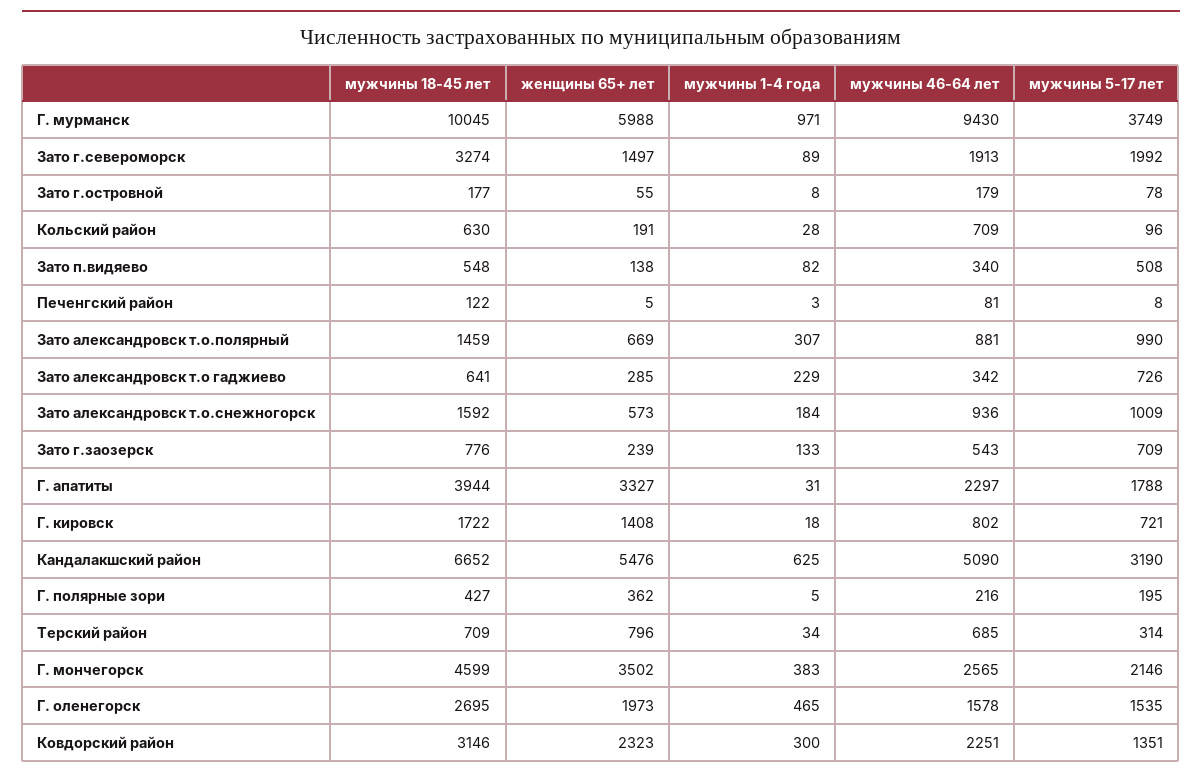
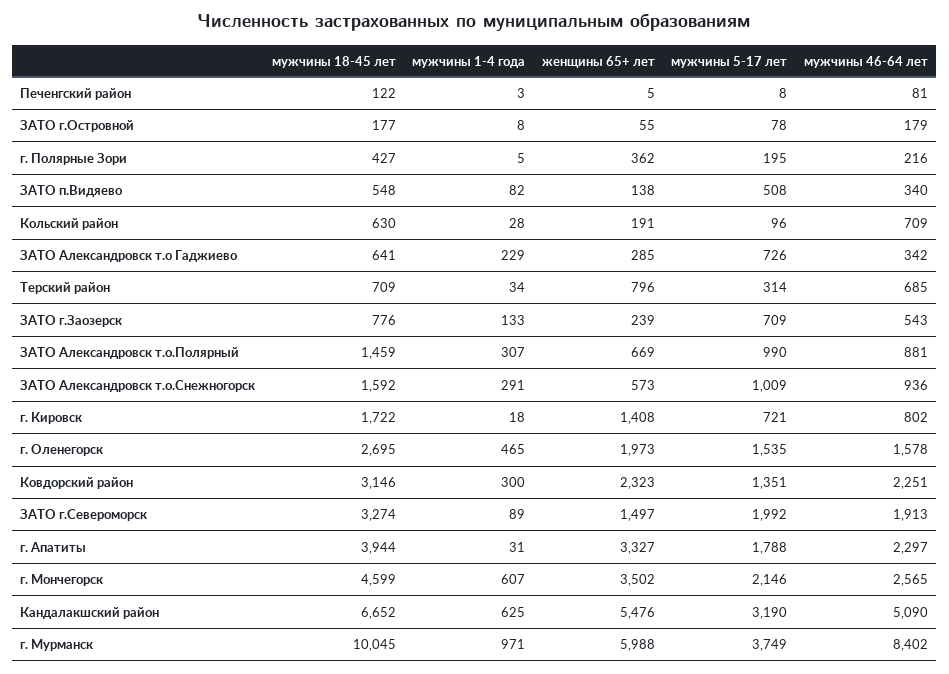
  {
    "мужчины 18-45 лет": {
      "Г. мурманск": 10045,
      "Зато г.североморск": 3274,
      "Зато г.островной": 177,
      "Кольский район": 630,
      "Зато п.видяево": 548,
      "Печенгский район": 122,
      "Зато александровск т.о.полярный": 1459,
      "Зато александровск т.о гаджиево": 641,
      "Зато александровск т.о.снежногорск": 1592,
      "Зато г.заозерск": 776,
      "Г. апатиты": 3944,
      "Г. кировск": 1722,
      "Кандалакшский район": 6652,
      "Г. полярные зори": 427,
      "Терский район": 709,
      "Г. мончегорск": 4599,
      "Г. оленегорск": 2695,
      "Ковдорский район": 3146
    },
    "женщины 65+ лет": {
      "Г. мурманск": 5988,
      "Зато г.североморск": 1497,
      "Зато г.островной": 55,
      "Кольский район": 191,
      "Зато п.видяево": 138,
      "Печенгский район": 5,
      "Зато александровск т.о.полярный": 669,
      "Зато александровск т.о гаджиево": 285,
      "Зато александровск т.о.снежногорск": 573,
      "Зато г.заозерск": 239,
      "Г. апатиты": 3327,
      "Г. кировск": 1408,
      "Кандалакшский район": 5476,
      "Г. полярные зори": 362,
      "Терский район": 796,
      "Г. мончегорск": 3502,
      "Г. оленегорск": 1973,
      "Ковдорский район": 2323
    },
    "мужчины 1-4 года": {
      "Г. мурманск": 971,
      "Зато г.североморск": 89,
      "Зато г.островной": 8,
      "Кольский район": 28,
      "Зато п.видяево": 82,
      "Печенгский район": 3,
      "Зато александровск т.о.полярный": 307,
      "Зато александровск т.о гаджиево": 229,
-     "Зато александровск т.о.снежногорск": 184,
+     "Зато александровск т.о.снежногорск": 291,
      "Зато г.заозерск": 133,
      "Г. апатиты": 31,
      "Г. кировск": 18,
      "Кандалакшский район": 625,
      "Г. полярные зори": 5,
      "Терский район": 34,
-     "Г. мончегорск": 383,
+     "Г. мончегорск": 607,
      "Г. оленегорск": 465,
      "Ковдорский район": 300
    },
    "мужчины 46-64 лет": {
-     "Г. мурманск": 9430,
+     "Г. мурманск": 8402,
      "Зато г.североморск": 1913,
      "Зато г.островной": 179,
      "Кольский район": 709,
      "Зато п.видяево": 340,
      "Печенгский район": 81,
      "Зато александровск т.о.полярный": 881,
      "Зато александровск т.о гаджиево": 342,
      "Зато александровск т.о.снежногорск": 936,
      "Зато г.заозерск": 543,
      "Г. апатиты": 2297,
      "Г. кировск": 802,
      "Кандалакшский район": 5090,
      "Г. полярные зори": 216,
      "Терский район": 685,
      "Г. мончегорск": 2565,
      "Г. оленегорск": 1578,
      "Ковдорский район": 2251
    },
    "мужчины 5-17 лет": {
      "Г. мурманск": 3749,
      "Зато г.североморск": 1992,
      "Зато г.островной": 78,
      "Кольский район": 96,
      "Зато п.видяево": 508,
      "Печенгский район": 8,
      "Зато александровск т.о.полярный": 990,
      "Зато александровск т.о гаджиево": 726,
      "Зато александровск т.о.снежногорск": 1009,
      "Зато г.заозерск": 709,
      "Г. апатиты": 1788,
      "Г. кировск": 721,
      "Кандалакшский район": 3190,
      "Г. полярные зори": 195,
      "Терский район": 314,
      "Г. мончегорск": 2146,
      "Г. оленегорск": 1535,
      "Ковдорский район": 1351
    }
  }

